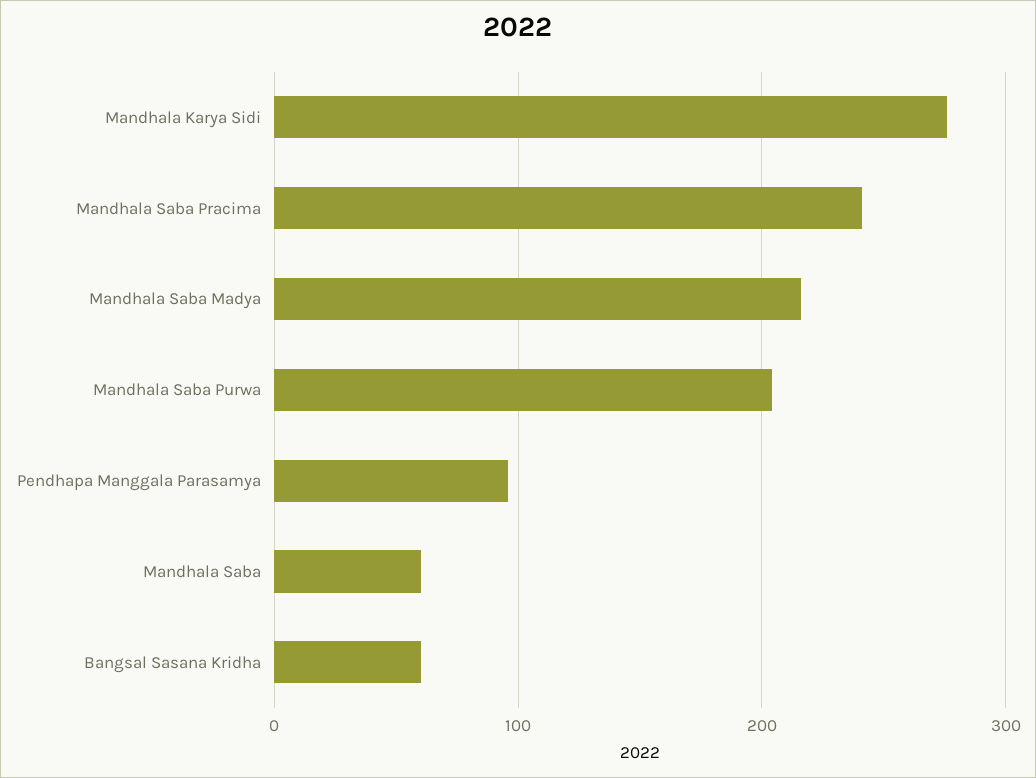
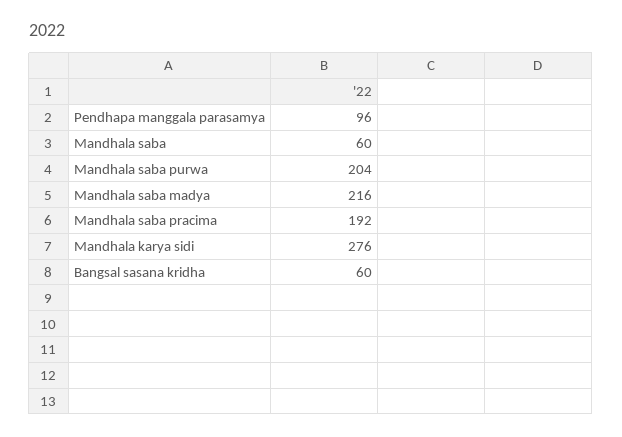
  {
    "Mandhala Karya Sidi": 276,
-   "Mandhala Saba Pracima": 240,
+   "Mandhala Saba Pracima": 192,
    "Mandhala Saba Madya": 216,
    "Mandhala Saba Purwa": 204,
    "Pendhapa Manggala Parasamya": 96,
    "Mandhala Saba": 60,
    "Bangsal Sasana Kridha": 60
  }

